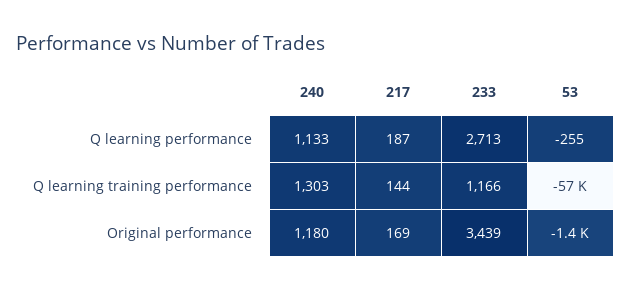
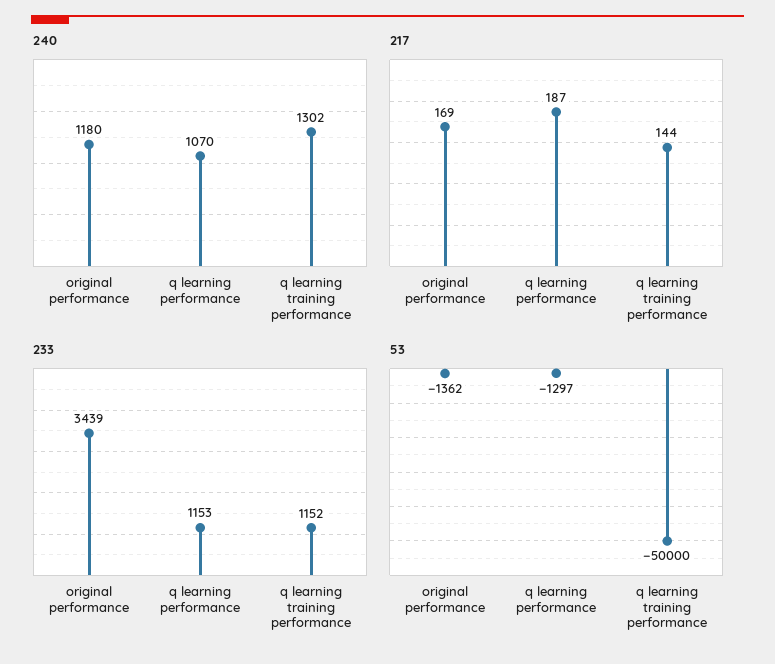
  {
    "240": {
-     "Q learning performance": 1133,
+     "Q learning performance": 1070,
-     "Q learning training performance": 1303,
+     "Q learning training performance": 1302,
      "Original performance": 1180
    },
    "217": {
      "Q learning performance": 187,
      "Q learning training performance": 144,
      "Original performance": 169
    },
    "233": {
-     "Q learning performance": 2713,
+     "Q learning performance": 1153,
-     "Q learning training performance": 1166,
+     "Q learning training performance": 1152,
      "Original performance": 3439
    },
    "53": {
-     "Q learning performance": -255,
+     "Q learning performance": -1297,
-     "Q learning training performance": -57000,
+     "Q learning training performance": -50000,
      "Original performance": -1362
    }
  }

